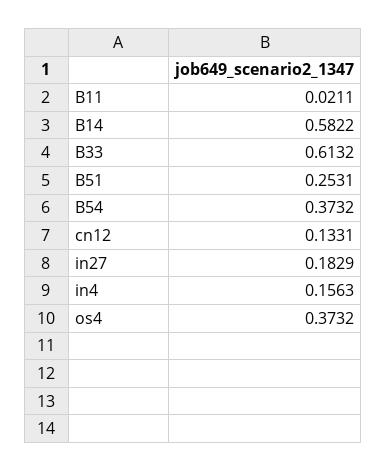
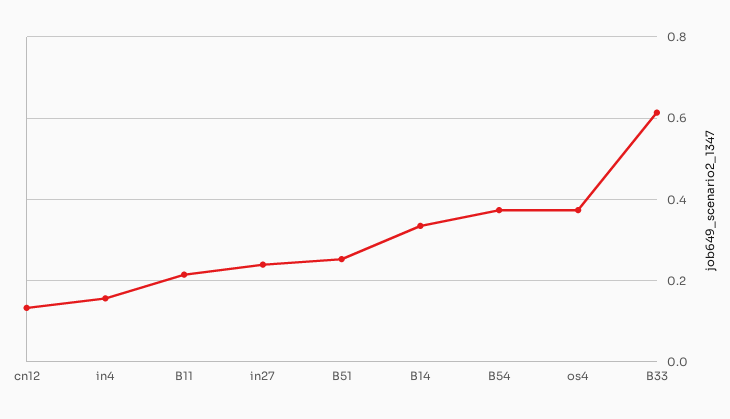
  {
-   "B11": 0.0211,
+   "B11": 0.22,
-   "B14": 0.5822,
+   "B14": 0.34,
    "B33": 0.6132,
    "B51": 0.2531,
    "B54": 0.3732,
    "cn12": 0.1331,
-   "in27": 0.1829,
+   "in27": 0.24,
    "in4": 0.1563,
    "os4": 0.3732
  }

